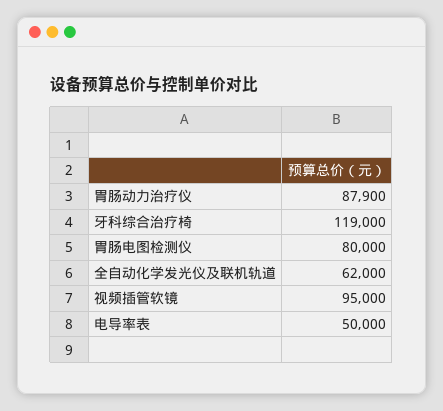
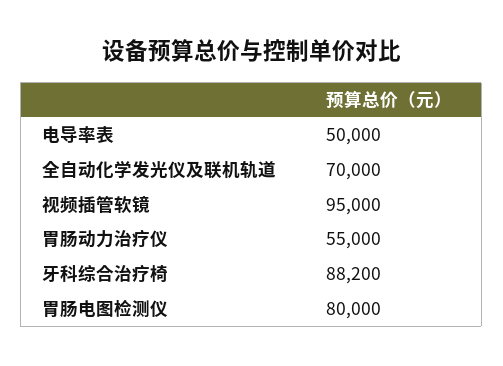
  {
-   "胃肠动力治疗仪": 87900,
+   "胃肠动力治疗仪": 55000,
-   "牙科综合治疗椅": 119000,
+   "牙科综合治疗椅": 88200,
    "胃肠电图检测仪": 80000,
-   "全自动化学发光仪及联机轨道": 62000,
+   "全自动化学发光仪及联机轨道": 70000,
    "视频插管软镜": 95000,
    "电导率表": 50000
  }

